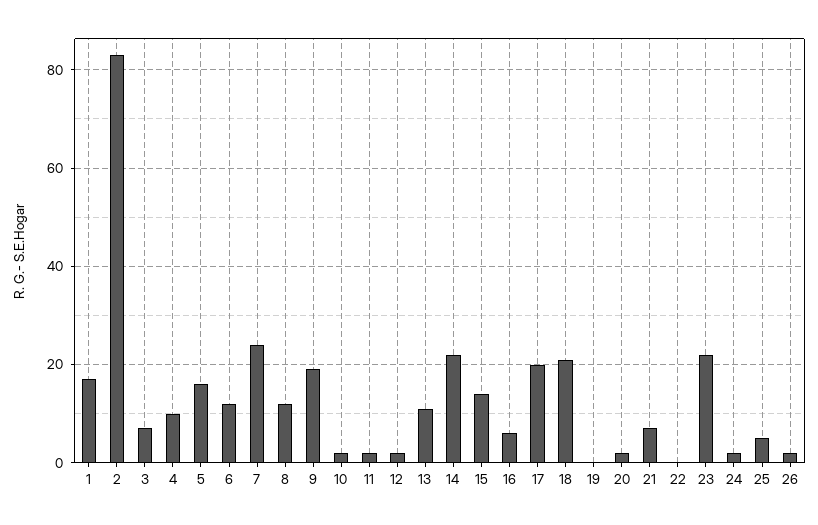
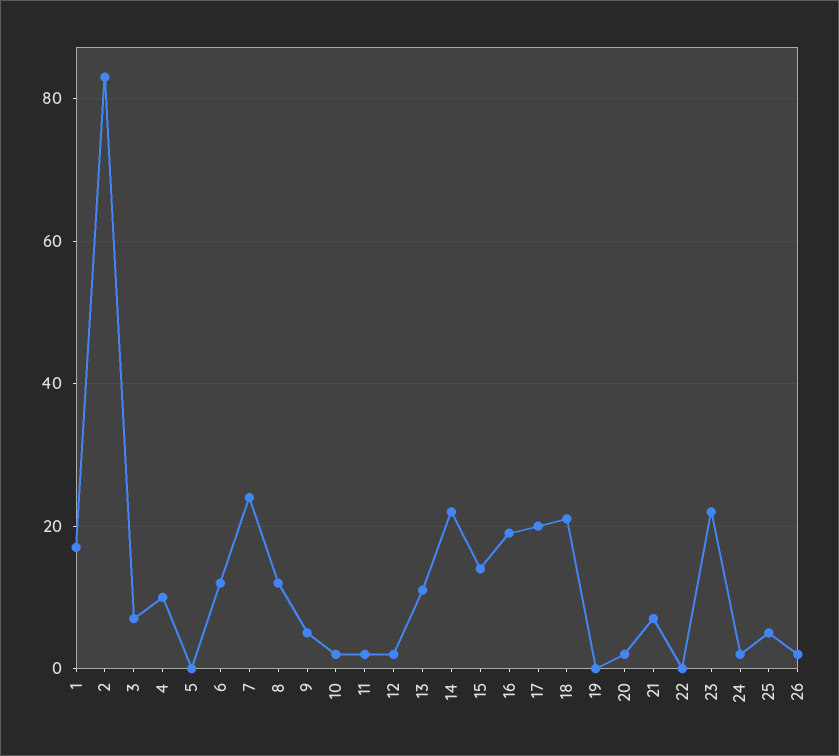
  {
    "1": 15,
    "2": 85,
    "3": 5,
    "4": 10,
-   "5": 15,
+   "5": 0,
    "6": 10,
    "7": 25,
    "8": 10,
-   "9": 20,
+   "9": 5,
    "10": 0,
    "11": 0,
    "12": 0,
    "13": 10,
    "14": 20,
    "15": 15,
-   "16": 5,
+   "16": 20,
    "17": 20,
    "18": 20,
    "19": 0,
    "20": 0,
    "21": 5,
    "22": 0,
    "23": 20,
    "24": 0,
    "25": 5,
    "26": 0
  }

